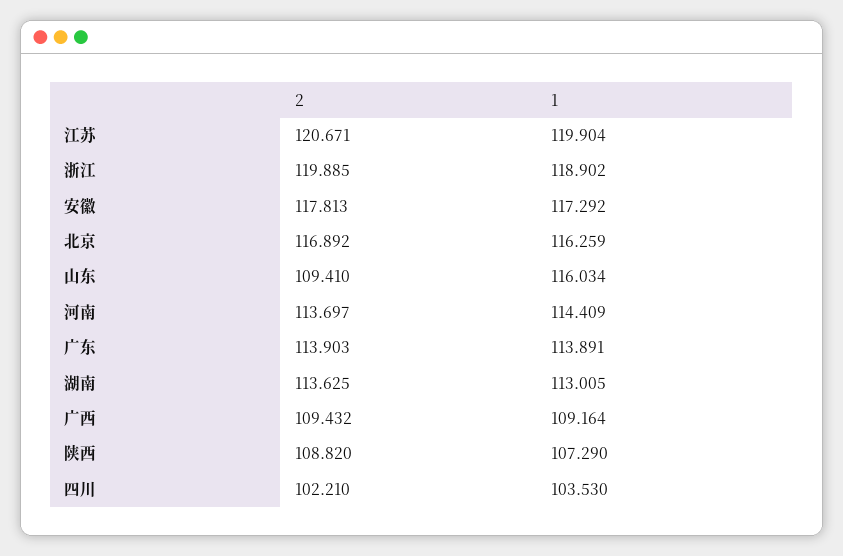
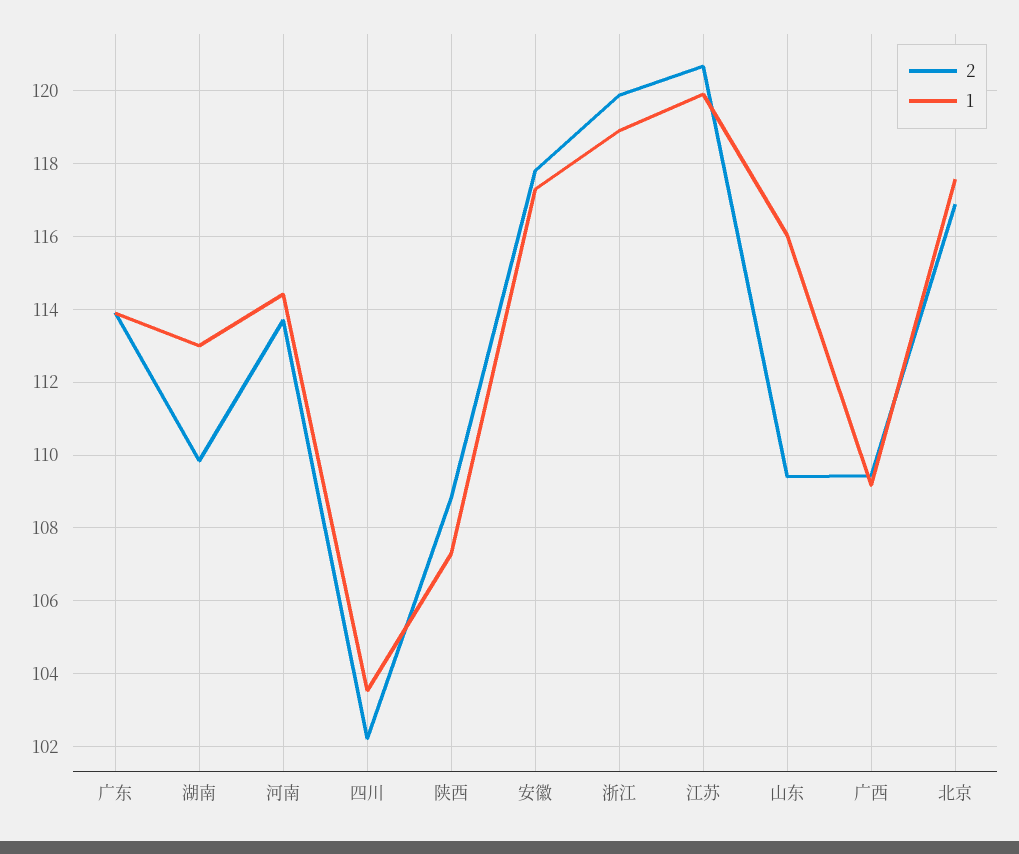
  {
    "2": {
      "江苏": 120.671,
      "浙江": 119.885,
      "安徽": 117.813,
      "北京": 116.892,
      "山东": 109.41,
      "河南": 113.697,
      "广东": 113.903,
-     "湖南": 113.625,
+     "湖南": 109.8,
      "广西": 109.432,
      "陕西": 108.82,
      "四川": 102.21
    },
    "1": {
      "江苏": 119.904,
      "浙江": 118.902,
      "安徽": 117.292,
-     "北京": 116.259,
+     "北京": 117.6,
      "山东": 116.034,
      "河南": 114.409,
      "广东": 113.891,
      "湖南": 113.005,
      "广西": 109.164,
      "陕西": 107.29,
      "四川": 103.53
    }
  }

